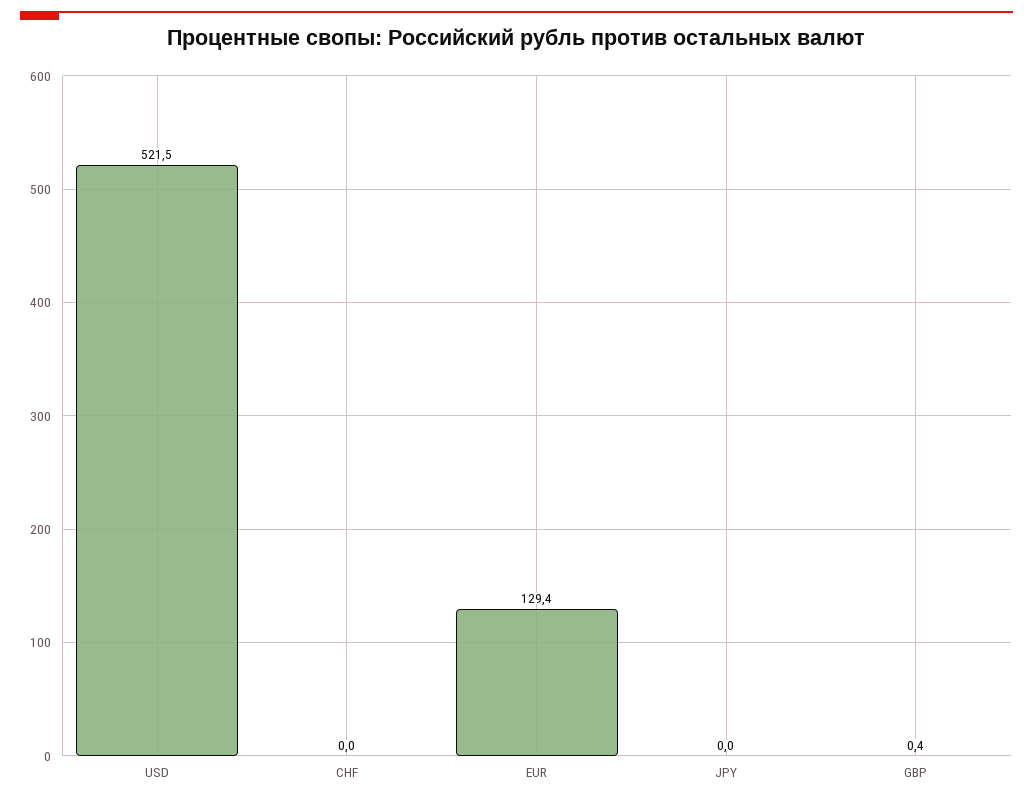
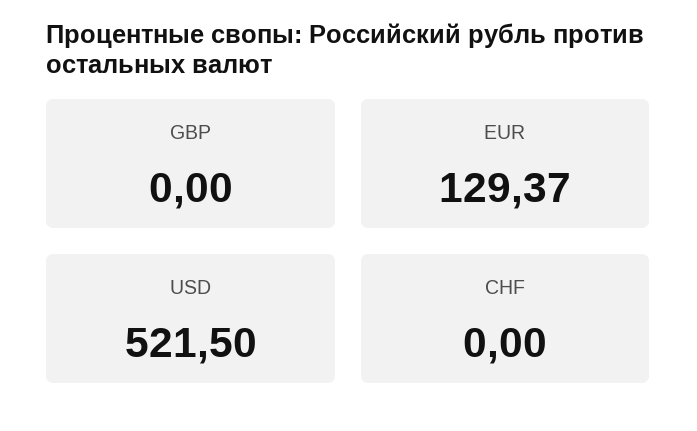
  {
    "USD": 521.5,
    "CHF": 0,
    "EUR": 129.37,
-   "JPY": 0,
-   "GBP": 0.4
+   "GBP": 0
  }

